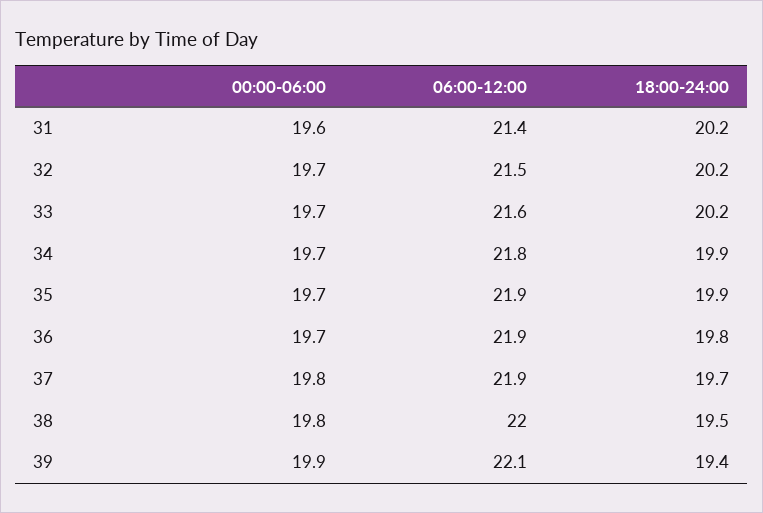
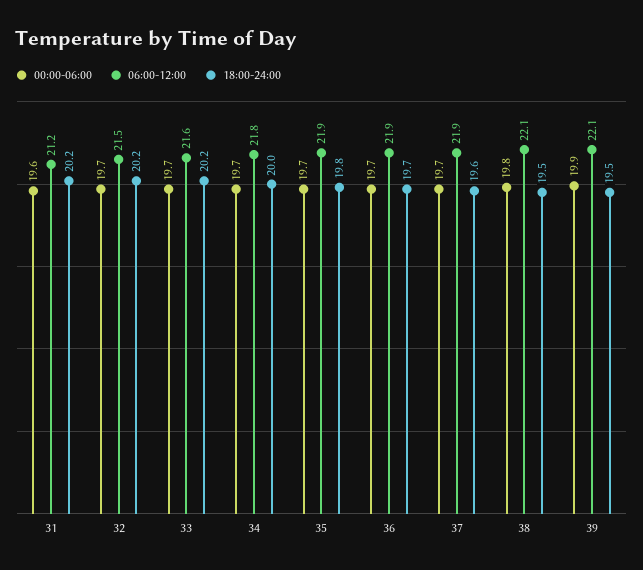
  {
    "00:00-06:00": {
      "31": 19.6,
      "32": 19.7,
      "33": 19.7,
      "34": 19.7,
      "35": 19.7,
      "36": 19.7,
-     "37": 19.8,
+     "37": 19.7,
      "38": 19.8,
      "39": 19.9
    },
    "06:00-12:00": {
-     "31": 21.4,
+     "31": 21.2,
      "32": 21.5,
      "33": 21.6,
      "34": 21.8,
      "35": 21.9,
      "36": 21.9,
      "37": 21.9,
-     "38": 22,
+     "38": 22.1,
      "39": 22.1
    },
    "18:00-24:00": {
      "31": 20.2,
      "32": 20.2,
      "33": 20.2,
-     "34": 19.9,
+     "34": 20,
-     "35": 19.9,
+     "35": 19.8,
-     "36": 19.8,
+     "36": 19.7,
-     "37": 19.7,
+     "37": 19.6,
      "38": 19.5,
-     "39": 19.4
+     "39": 19.5
    }
  }

